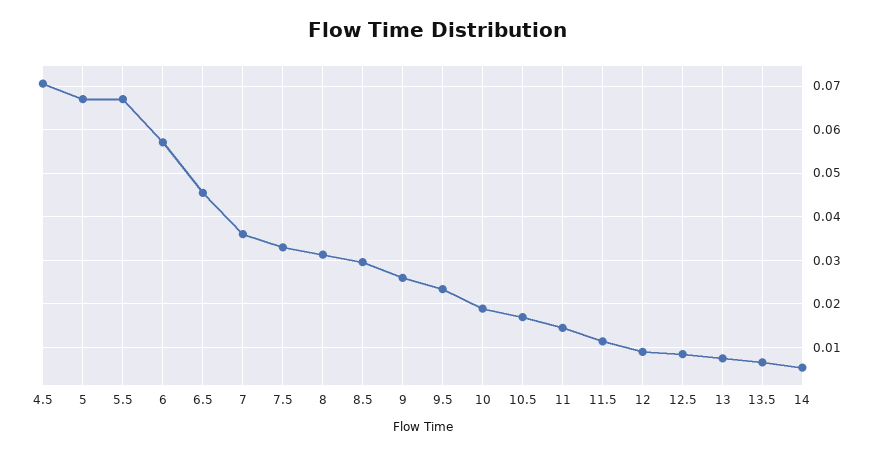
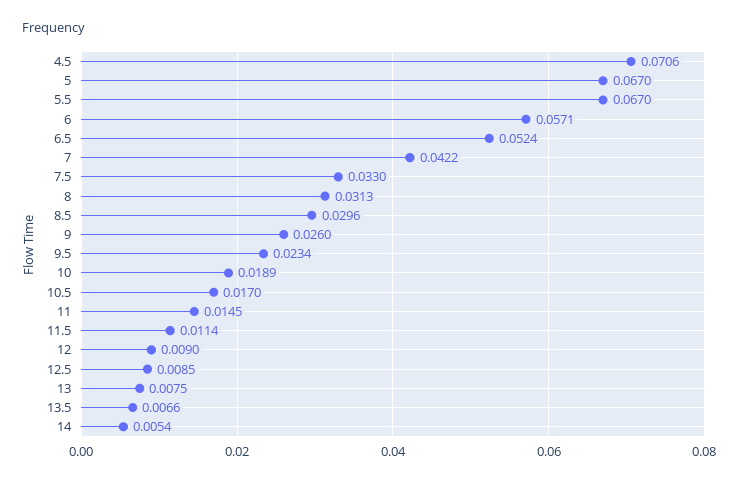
  {
    "4.5": 0.0706,
    "5": 0.067,
    "5.5": 0.067,
    "6": 0.0571,
-   "6.5": 0.046,
+   "6.5": 0.0524,
-   "7": 0.036,
+   "7": 0.0422,
    "7.5": 0.033,
    "8": 0.0313,
    "8.5": 0.0296,
    "9": 0.026,
    "9.5": 0.0234,
    "10": 0.0189,
    "10.5": 0.017,
    "11": 0.0145,
    "11.5": 0.0114,
    "12": 0.009,
    "12.5": 0.0085,
    "13": 0.0075,
    "13.5": 0.0066,
    "14": 0.0054
  }

